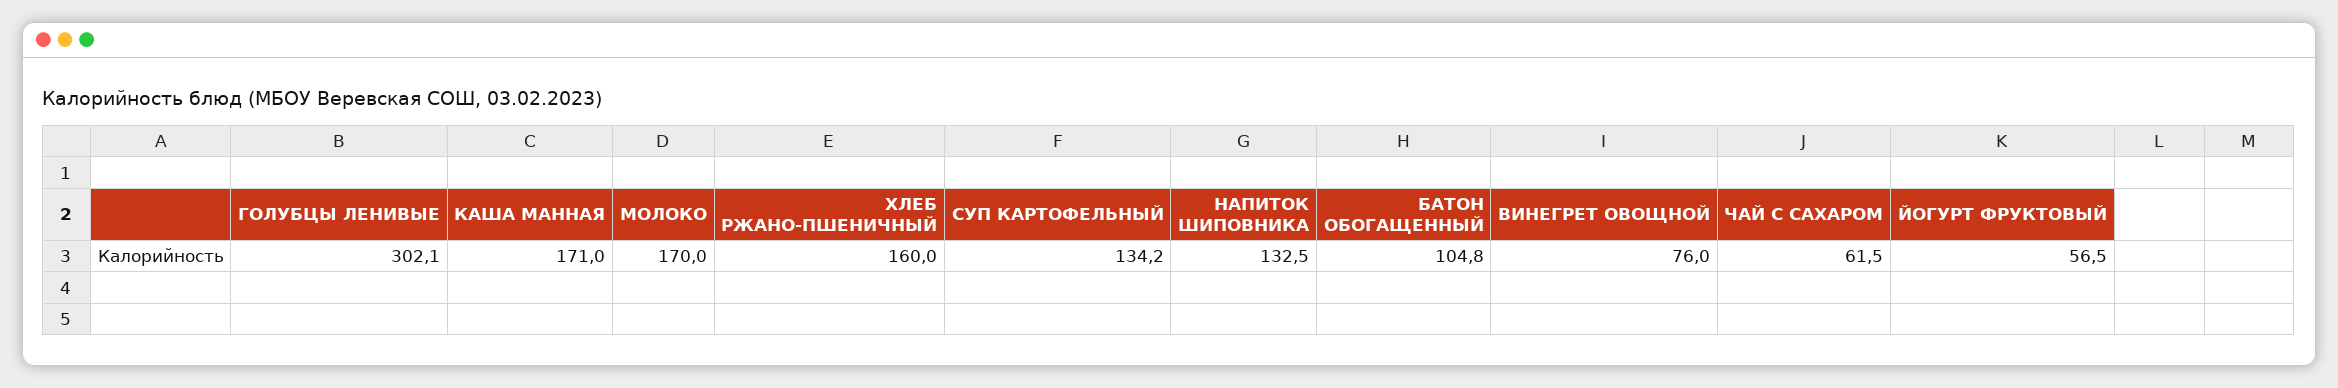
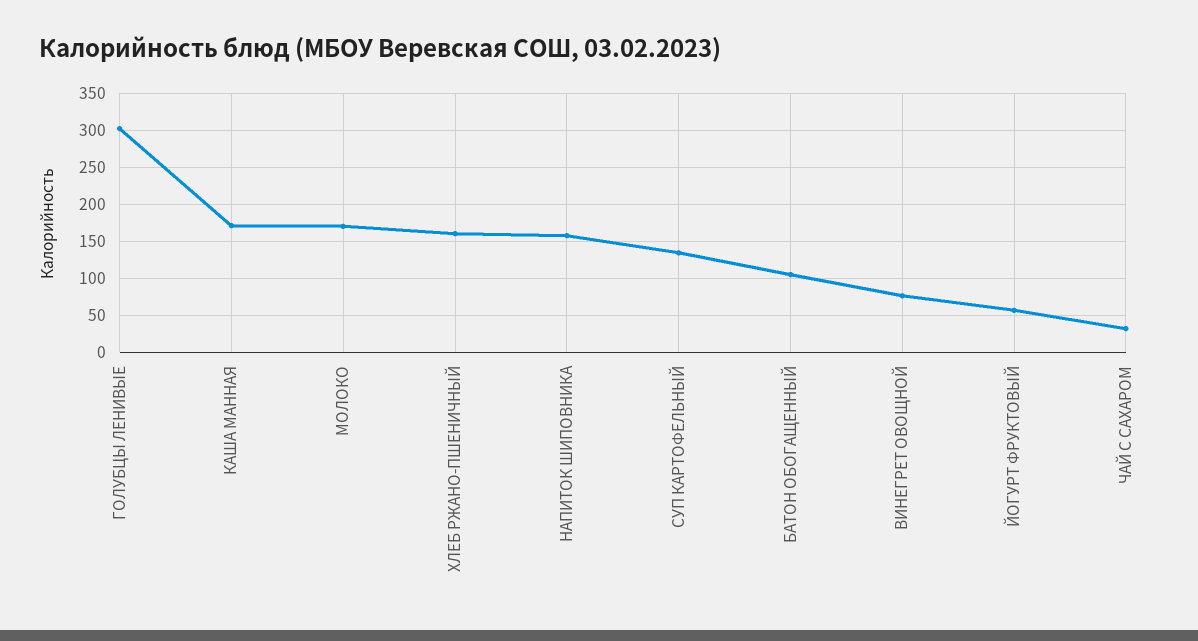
  {
    "ГОЛУБЦЫ ЛЕНИВЫЕ": 302.1,
    "КАША МАННАЯ": 171,
    "МОЛОКО": 170,
    "ХЛЕБ РЖАНО-ПШЕНИЧНЫЙ": 160,
    "СУП КАРТОФЕЛЬНЫЙ": 134.2,
-   "НАПИТОК ШИПОВНИКА": 132.5,
+   "НАПИТОК ШИПОВНИКА": 160,
    "БАТОН ОБОГАЩЕННЫЙ": 104.8,
    "ВИНЕГРЕТ ОВОЩНОЙ": 76,
-   "ЧАЙ С САХАРОМ": 61.5,
+   "ЧАЙ С САХАРОМ": 30,
    "ЙОГУРТ ФРУКТОВЫЙ": 56.5
  }

